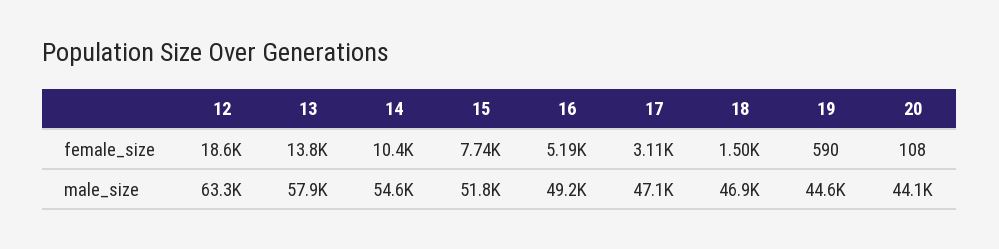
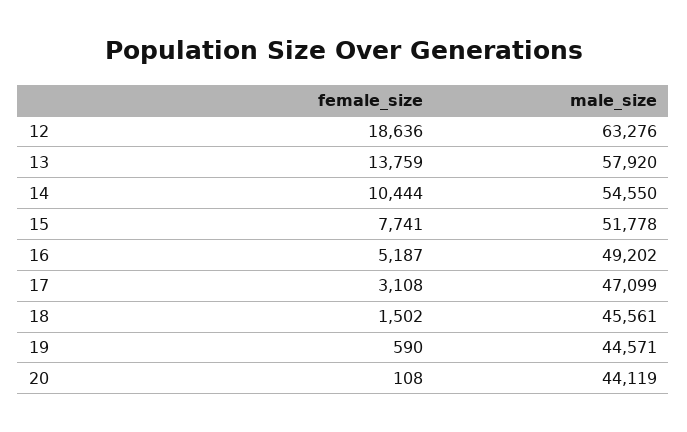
  {
    "12": {
      "female_size": 18636,
      "male_size": 63276
    },
    "13": {
      "female_size": 13759,
      "male_size": 57920
    },
    "14": {
      "female_size": 10444,
      "male_size": 54550
    },
    "15": {
      "female_size": 7741,
      "male_size": 51778
    },
    "16": {
      "female_size": 5187,
      "male_size": 49202
    },
    "17": {
      "female_size": 3108,
      "male_size": 47099
    },
    "18": {
      "female_size": 1502,
-     "male_size": 46900
+     "male_size": 45561
    },
    "19": {
      "female_size": 590,
      "male_size": 44571
    },
    "20": {
      "female_size": 108,
      "male_size": 44119
    }
  }

